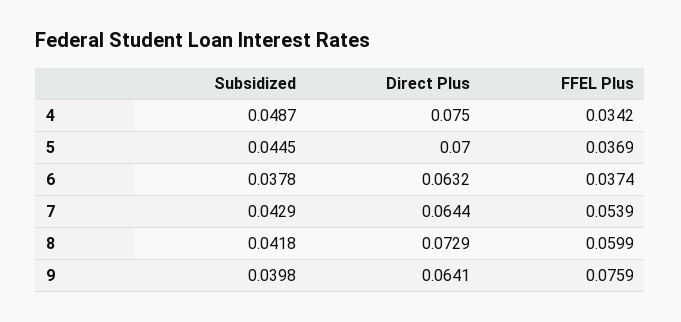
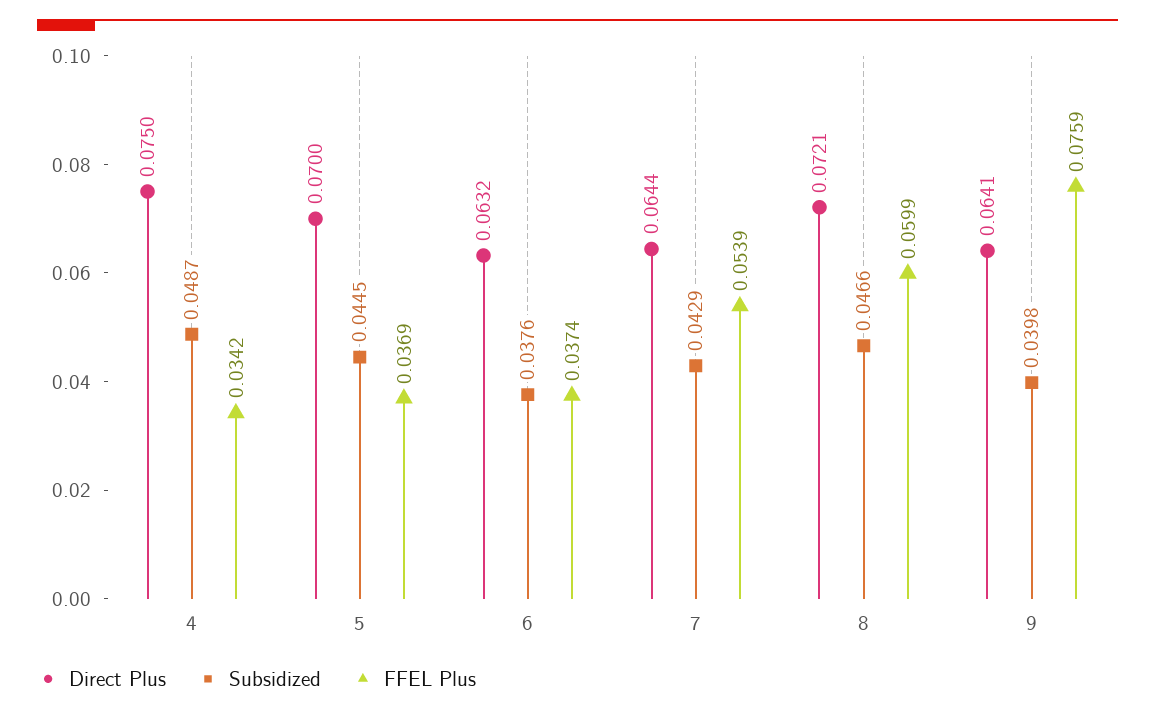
  {
    "Subsidized": {
      "4": 0.0487,
      "5": 0.0445,
-     "6": 0.0378,
+     "6": 0.0376,
      "7": 0.0429,
-     "8": 0.0418,
+     "8": 0.0466,
      "9": 0.0398
    },
    "Direct Plus": {
      "4": 0.075,
      "5": 0.07,
      "6": 0.0632,
      "7": 0.0644,
-     "8": 0.0729,
+     "8": 0.0721,
      "9": 0.0641
    },
    "FFEL Plus": {
      "4": 0.0342,
      "5": 0.0369,
      "6": 0.0374,
      "7": 0.0539,
      "8": 0.0599,
      "9": 0.0759
    }
  }

